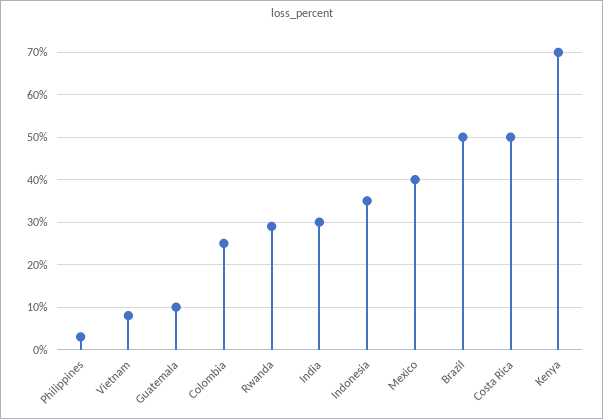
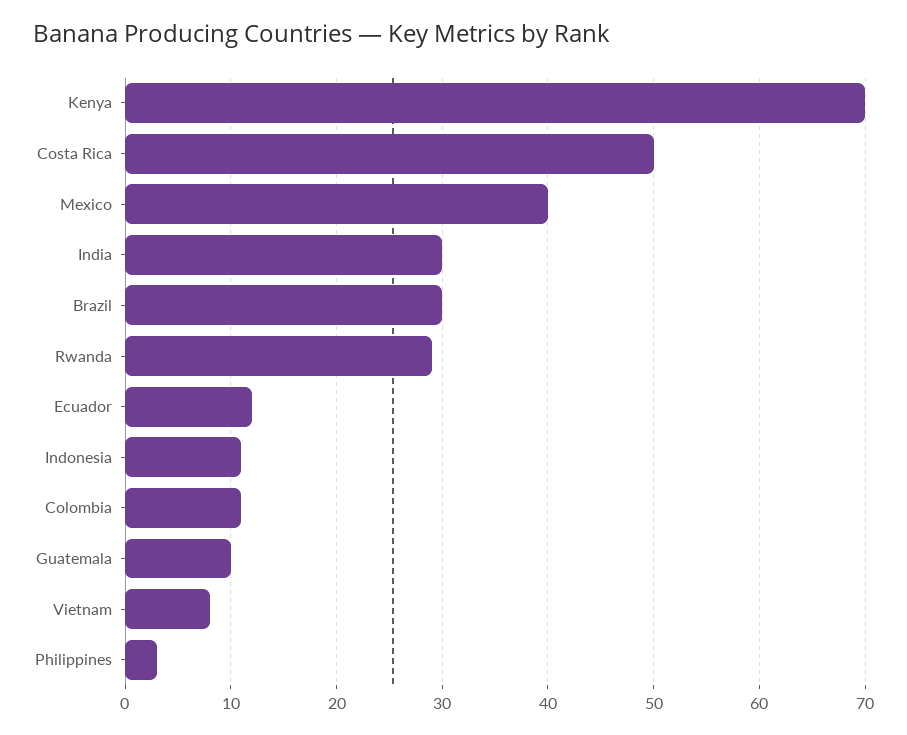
  {
    "Philippines": 3,
    "Vietnam": 8,
    "Guatemala": 10,
-   "Colombia": 25,
+   "Colombia": 11,
    "Rwanda": 29,
    "India": 30,
-   "Indonesia": 35,
+   "Indonesia": 11,
    "Mexico": 40,
-   "Brazil": 50,
+   "Brazil": 30,
    "Costa Rica": 50,
-   "Kenya": 70
+   "Kenya": 70,
+   "Ecuador": 12
  }

